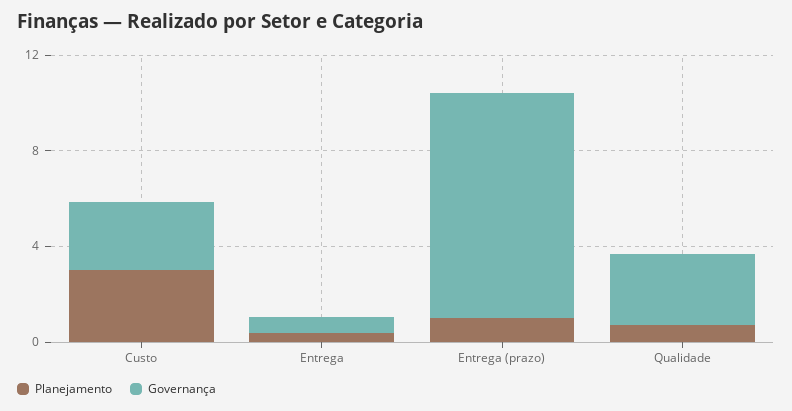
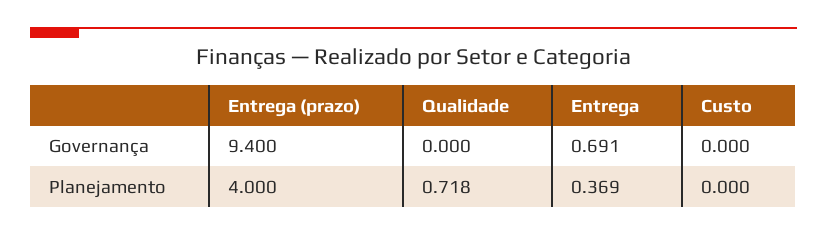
  {
    "Planejamento": {
-     "Custo": 3,
+     "Custo": 0,
      "Entrega": 0.369,
-     "Entrega (prazo)": 1,
+     "Entrega (prazo)": 4,
      "Qualidade": 0.718
    },
    "Governança": {
-     "Custo": 3,
+     "Custo": 0,
      "Entrega": 0.691,
      "Entrega (prazo)": 9.4,
-     "Qualidade": 3
+     "Qualidade": 0
    }
  }

